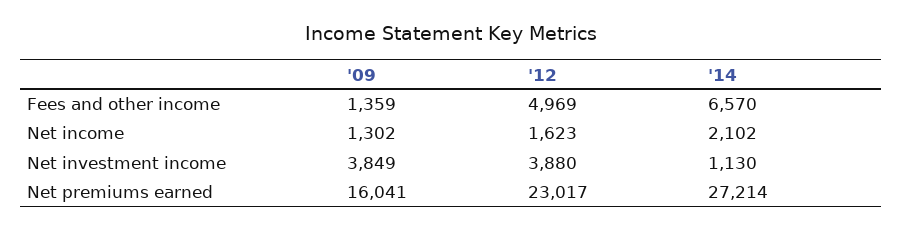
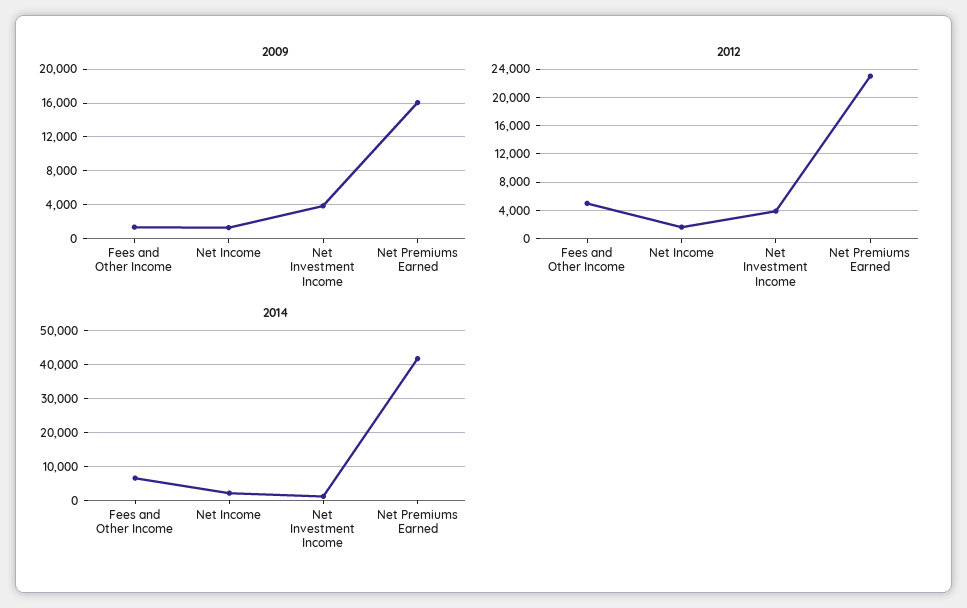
  {
    "'09": {
      "Fees and other income": 1359,
      "Net income": 1302,
      "Net investment income": 3849,
      "Net premiums earned": 16041
    },
    "'12": {
      "Fees and other income": 4969,
      "Net income": 1623,
      "Net investment income": 3880,
      "Net premiums earned": 23017
    },
    "'14": {
      "Fees and other income": 6570,
      "Net income": 2102,
      "Net investment income": 1130,
-     "Net premiums earned": 27214
+     "Net premiums earned": 42000
    }
  }

